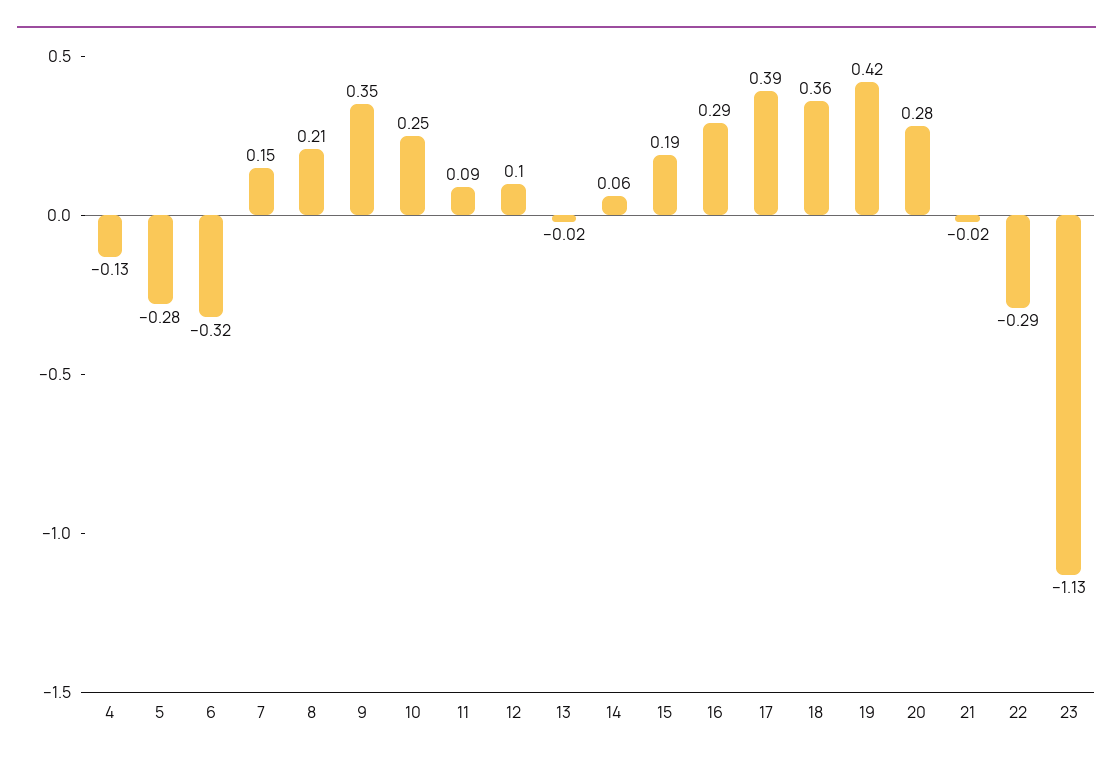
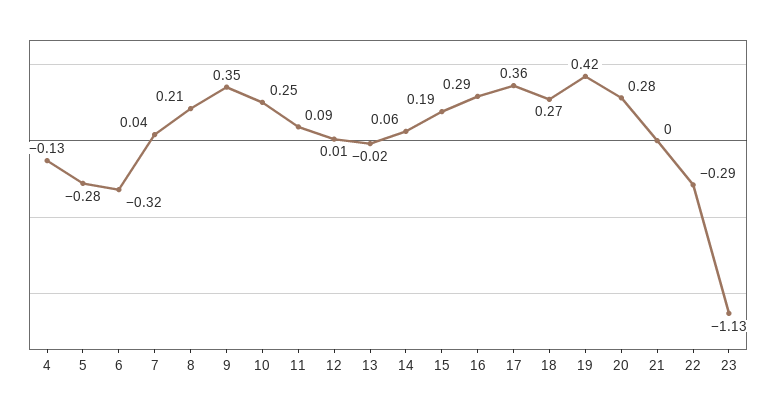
  {
    "4": -0.13,
    "5": -0.28,
    "6": -0.32,
-   "7": 0.15,
+   "7": 0.04,
    "8": 0.21,
    "9": 0.35,
    "10": 0.25,
    "11": 0.09,
-   "12": 0.1,
+   "12": 0.01,
    "13": -0.02,
    "14": 0.06,
    "15": 0.19,
    "16": 0.29,
-   "17": 0.39,
+   "17": 0.36,
-   "18": 0.36,
+   "18": 0.27,
    "19": 0.42,
    "20": 0.28,
-   "21": -0.02,
+   "21": 0,
    "22": -0.29,
    "23": -1.13
  }

